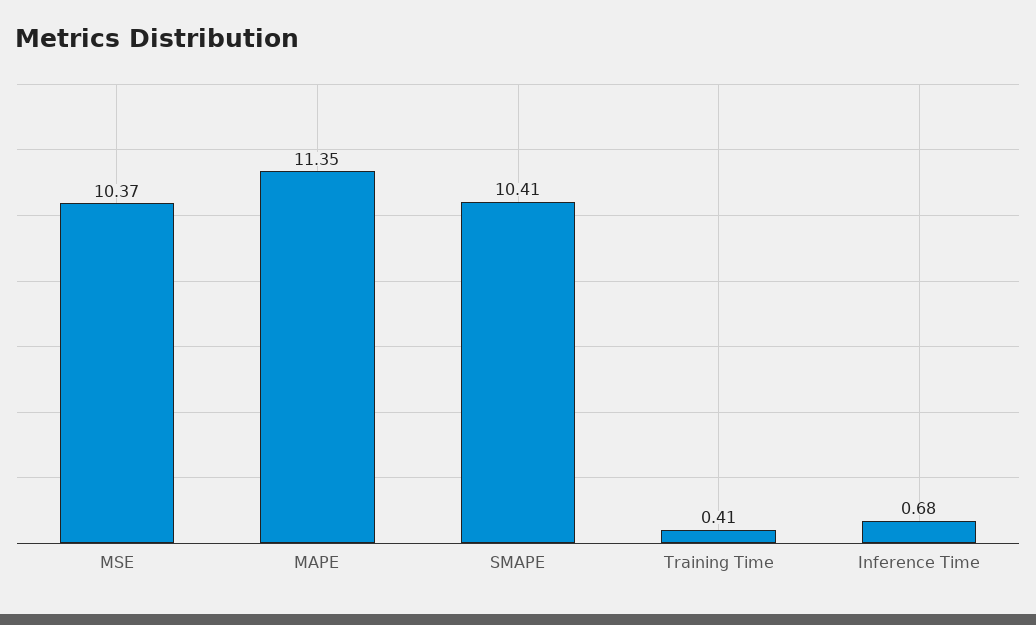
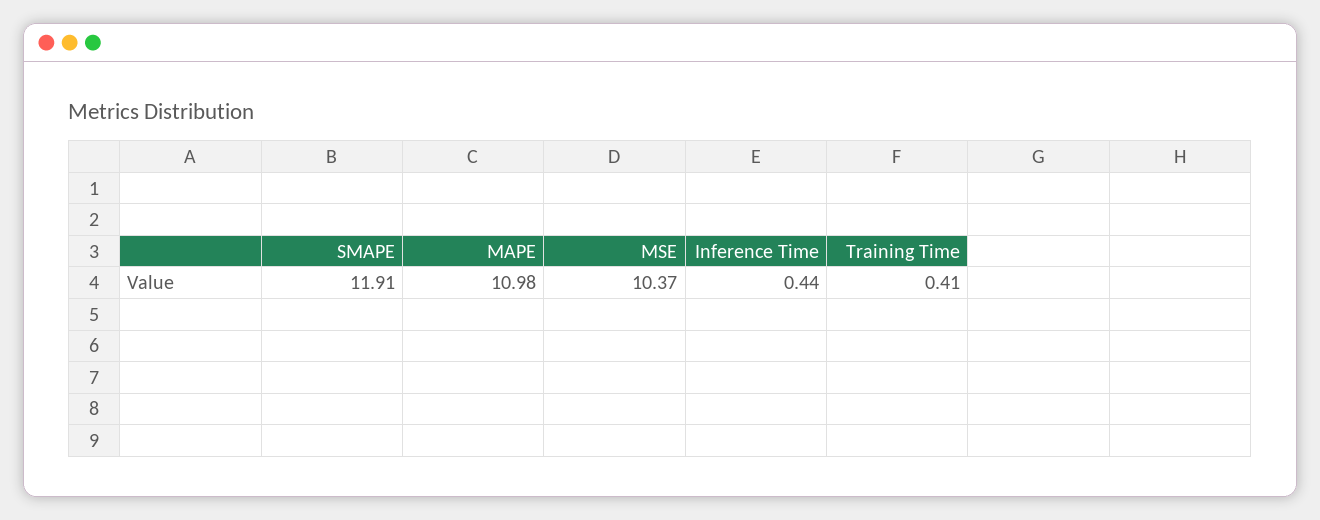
  {
    "MSE": 10.37,
-   "MAPE": 11.35,
+   "MAPE": 10.98,
-   "SMAPE": 10.41,
+   "SMAPE": 11.91,
    "Training Time": 0.41,
-   "Inference Time": 0.68
+   "Inference Time": 0.44
  }

